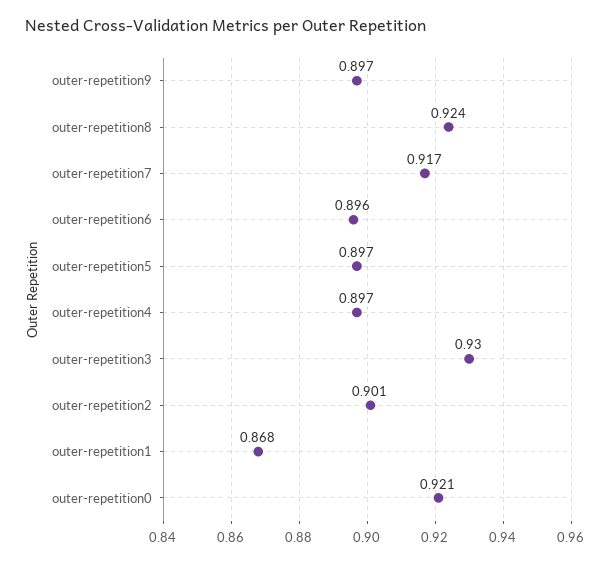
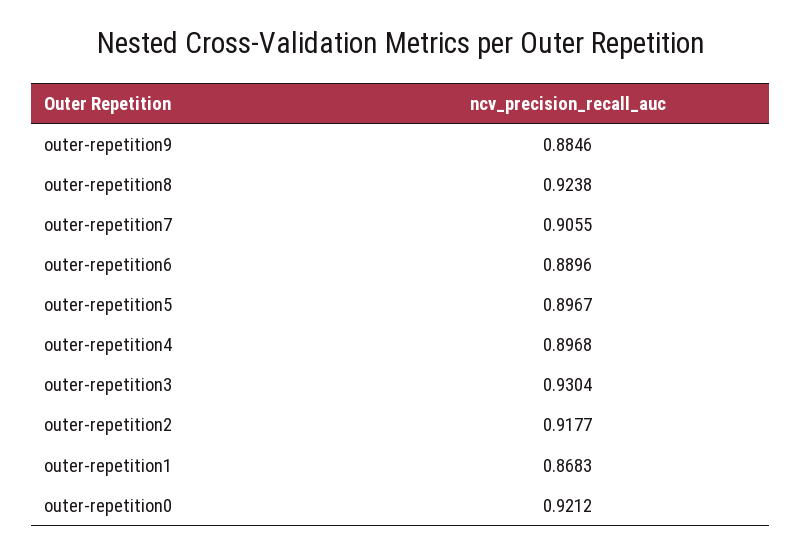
  {
-   "outer-repetition9": 0.897,
+   "outer-repetition9": 0.8846,
    "outer-repetition8": 0.9238,
-   "outer-repetition7": 0.917,
+   "outer-repetition7": 0.9055,
-   "outer-repetition6": 0.896,
+   "outer-repetition6": 0.8896,
    "outer-repetition5": 0.8967,
    "outer-repetition4": 0.8968,
    "outer-repetition3": 0.9304,
-   "outer-repetition2": 0.901,
+   "outer-repetition2": 0.9177,
    "outer-repetition1": 0.8683,
    "outer-repetition0": 0.9212
  }

